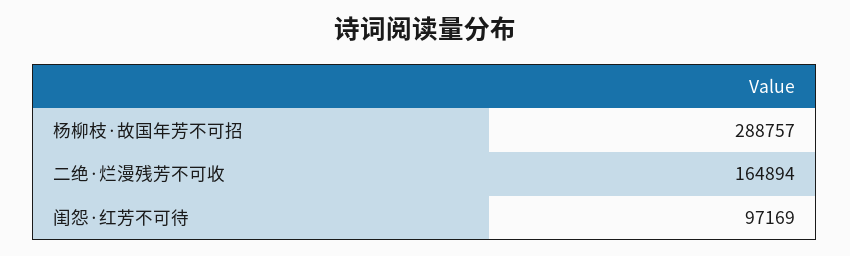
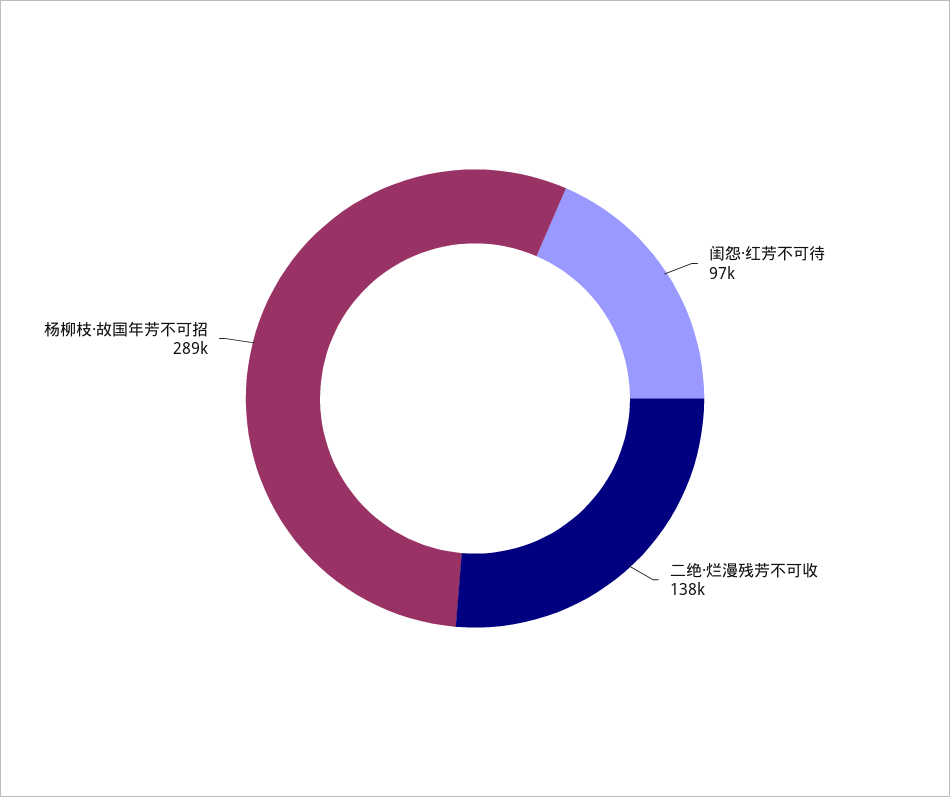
  {
    "杨柳枝·故国年芳不可招": 288757,
-   "二绝·烂漫残芳不可收": 164894,
+   "二绝·烂漫残芳不可收": 138000,
    "闺怨·红芳不可待": 97169
  }

